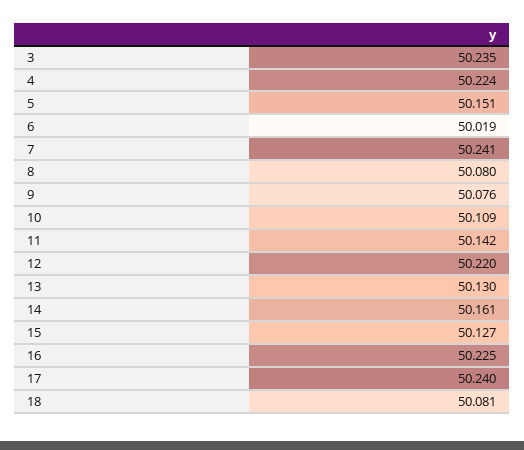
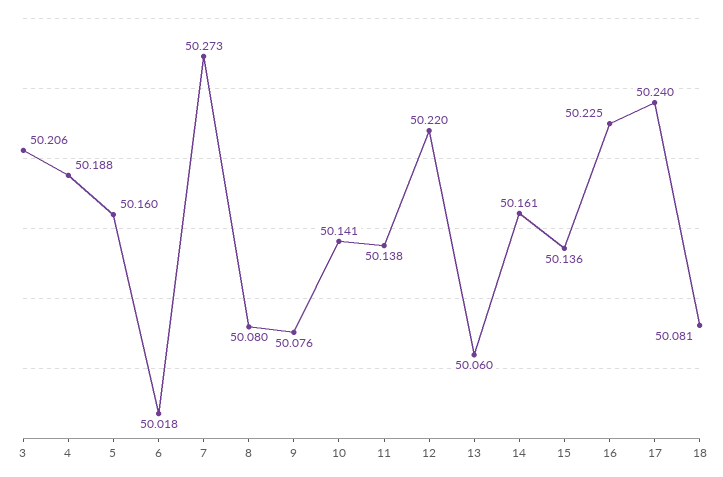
  {
-   "3": 50.235,
+   "3": 50.206,
-   "4": 50.224,
+   "4": 50.188,
-   "5": 50.151,
+   "5": 50.16,
-   "6": 50.019,
+   "6": 50.018,
-   "7": 50.241,
+   "7": 50.273,
    "8": 50.08,
    "9": 50.076,
-   "10": 50.109,
+   "10": 50.141,
-   "11": 50.142,
+   "11": 50.138,
    "12": 50.22,
-   "13": 50.13,
+   "13": 50.06,
    "14": 50.161,
-   "15": 50.127,
+   "15": 50.136,
    "16": 50.225,
    "17": 50.24,
    "18": 50.081
  }

